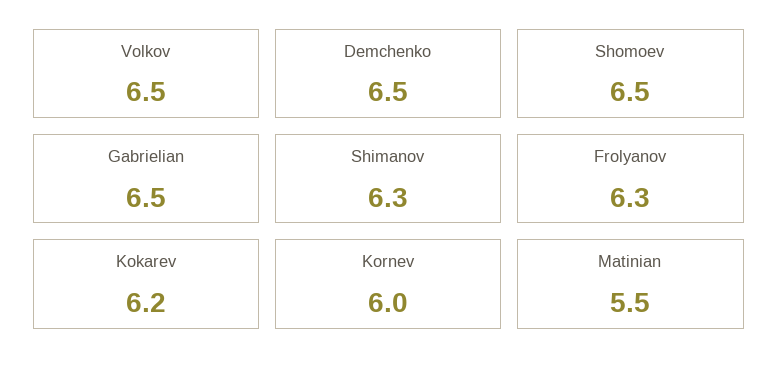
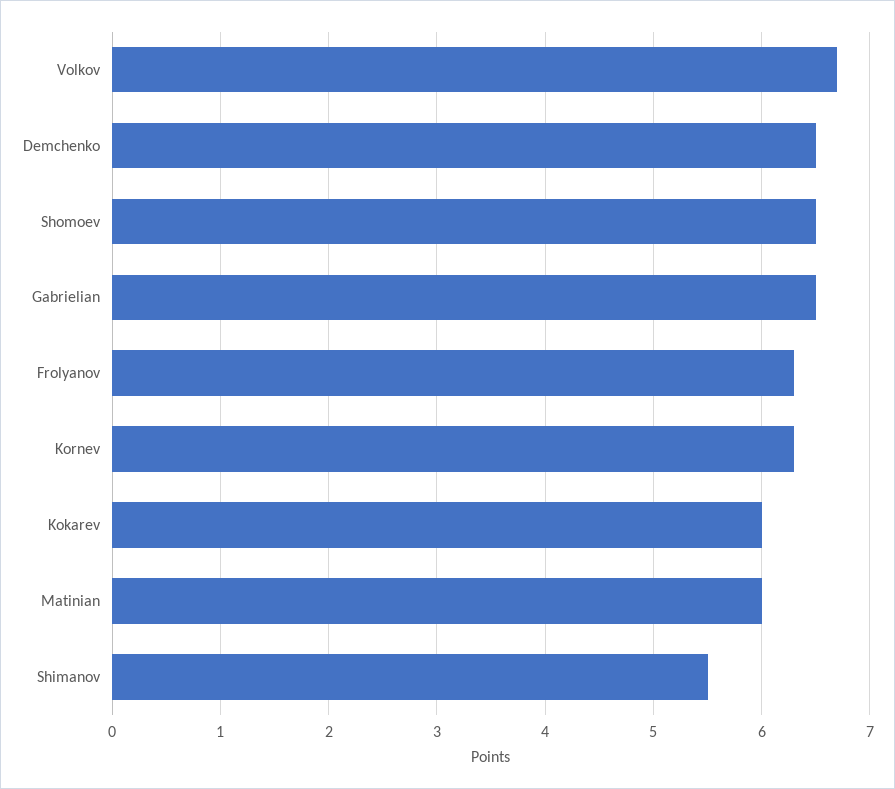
  {
-   "Volkov": 6.5,
+   "Volkov": 6.7,
    "Demchenko": 6.5,
    "Shomoev": 6.5,
    "Gabrielian": 6.5,
-   "Shimanov": 6.3,
+   "Shimanov": 5.5,
    "Frolyanov": 6.3,
-   "Kokarev": 6.2,
+   "Kokarev": 6,
-   "Kornev": 6,
+   "Kornev": 6.3,
-   "Matinian": 5.5
+   "Matinian": 6
  }

